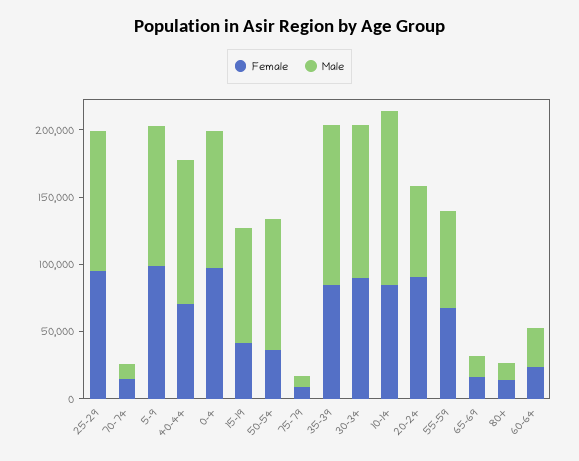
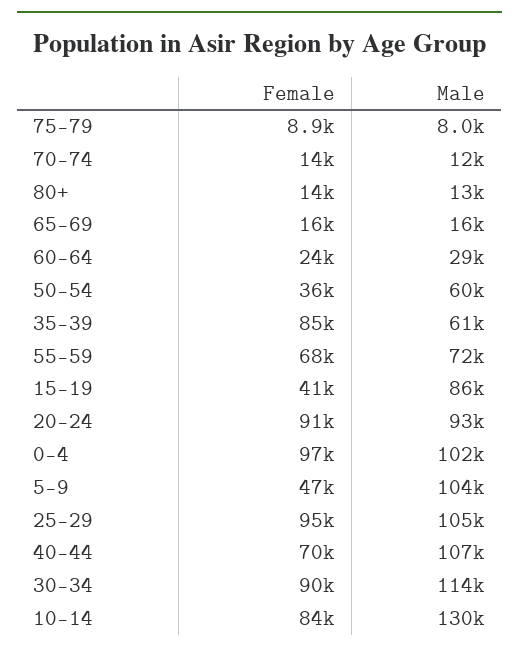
  {
    "Female": {
      "25-29": 95000,
      "70-74": 14000,
-     "5-9": 100000,
+     "5-9": 47000,
      "40-44": 70000,
      "0-4": 97000,
      "15-19": 41000,
      "50-54": 36000,
      "75-79": 8900,
      "35-39": 85000,
      "30-34": 90000,
      "10-14": 84000,
      "20-24": 91000,
      "55-59": 68000,
      "65-69": 16000,
      "80+": 14000,
      "60-64": 24000
    },
    "Male": {
      "25-29": 105000,
      "70-74": 12000,
      "5-9": 104000,
      "40-44": 107000,
      "0-4": 102000,
      "15-19": 86000,
-     "50-54": 100000,
+     "50-54": 60000,
      "75-79": 8000,
-     "35-39": 120000,
+     "35-39": 61000,
      "30-34": 114000,
      "10-14": 130000,
-     "20-24": 70000,
+     "20-24": 93000,
      "55-59": 72000,
      "65-69": 16000,
      "80+": 13000,
      "60-64": 29000
    }
  }

